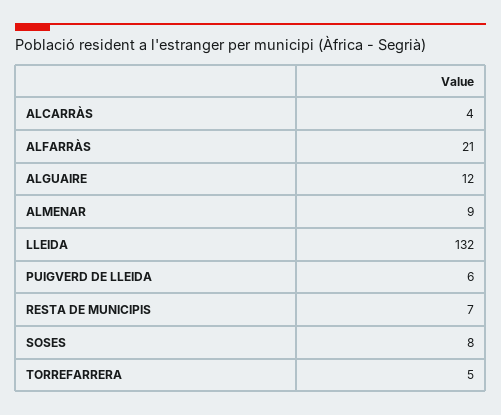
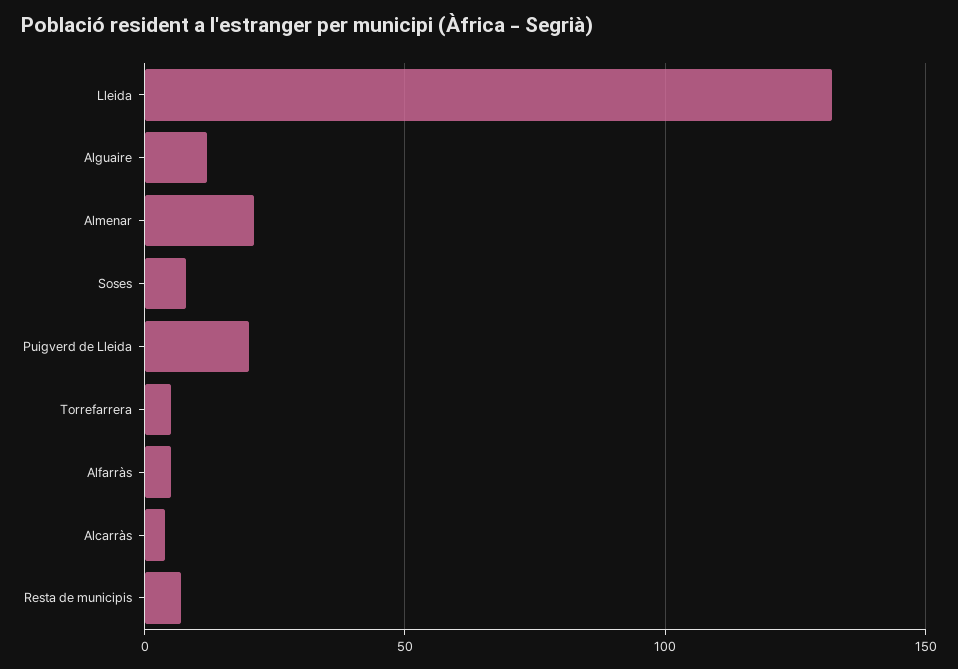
  {
    "ALCARRÀS": 4,
-   "ALFARRÀS": 21,
+   "ALFARRÀS": 5,
    "ALGUAIRE": 12,
-   "ALMENAR": 9,
+   "ALMENAR": 20,
    "LLEIDA": 132,
-   "PUIGVERD DE LLEIDA": 6,
+   "PUIGVERD DE LLEIDA": 20,
    "RESTA DE MUNICIPIS": 7,
    "SOSES": 8,
    "TORREFARRERA": 5
  }

